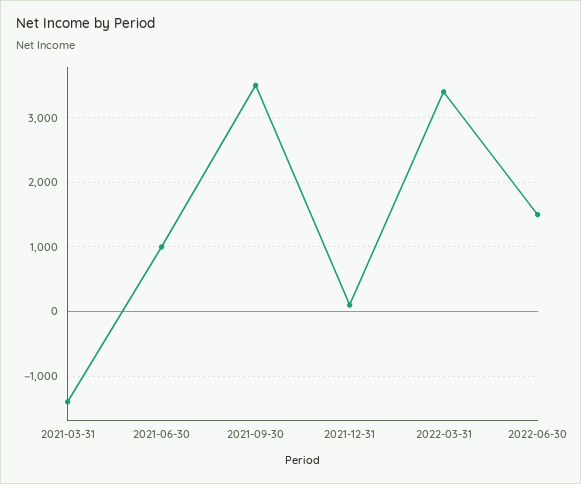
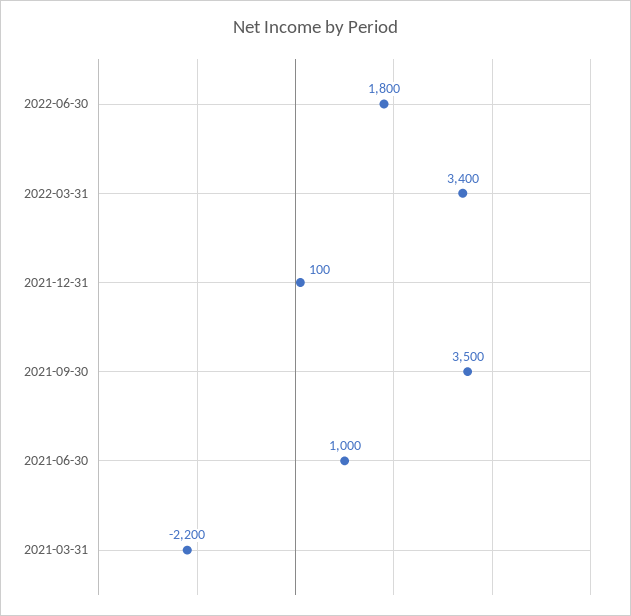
  {
-   "2021-03-31": -1400,
+   "2021-03-31": -2200,
    "2021-06-30": 1000,
    "2021-09-30": 3500,
    "2021-12-31": 100,
    "2022-03-31": 3400,
-   "2022-06-30": 1500
+   "2022-06-30": 1800
  }

